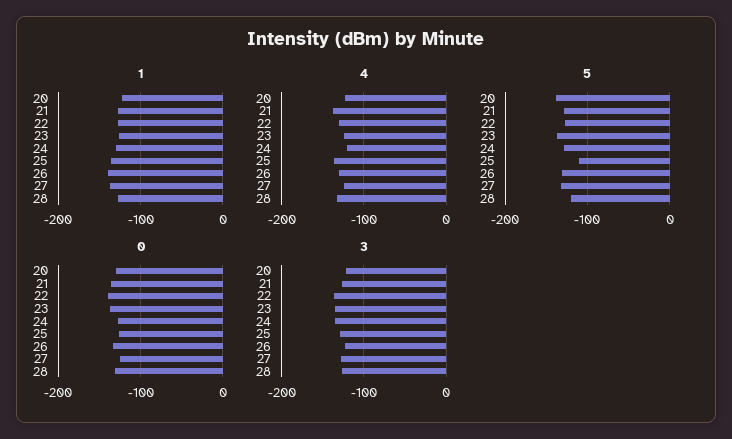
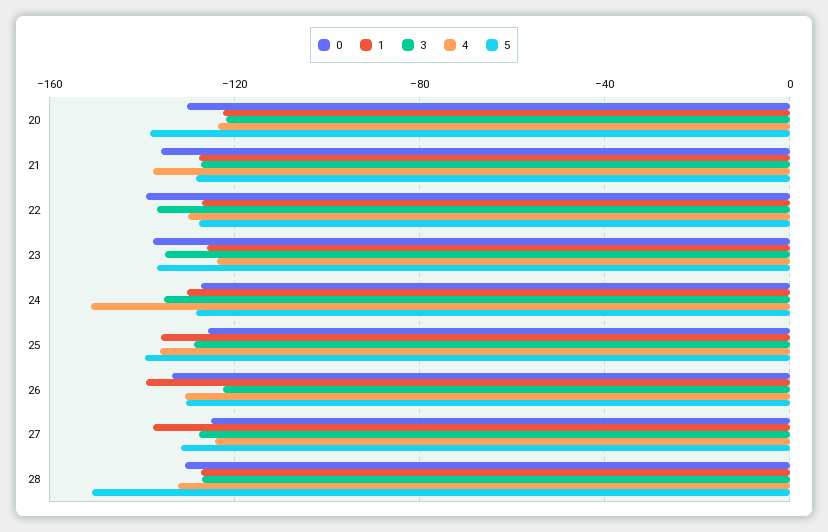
  {
    "1": {
      "20": -125,
      "21": -130,
      "22": -125,
      "23": -125,
      "24": -130,
      "25": -135,
      "26": -140,
      "27": -140,
      "28": -125
    },
    "4": {
      "20": -125,
      "21": -140,
      "22": -130,
      "23": -125,
-     "24": -120,
+     "24": -150,
      "25": -135,
      "26": -130,
      "27": -125,
      "28": -130
    },
    "5": {
      "20": -140,
      "21": -130,
      "22": -130,
      "23": -135,
      "24": -130,
-     "25": -110,
+     "25": -140,
      "26": -130,
      "27": -130,
-     "28": -120
+     "28": -150
    },
    "0": {
      "20": -130,
      "21": -135,
      "22": -140,
      "23": -140,
      "24": -125,
      "25": -125,
      "26": -135,
      "27": -125,
      "28": -130
    },
    "3": {
      "20": -120,
      "21": -125,
      "22": -135,
      "23": -135,
      "24": -135,
      "25": -130,
      "26": -125,
      "27": -130,
      "28": -125
    }
  }

